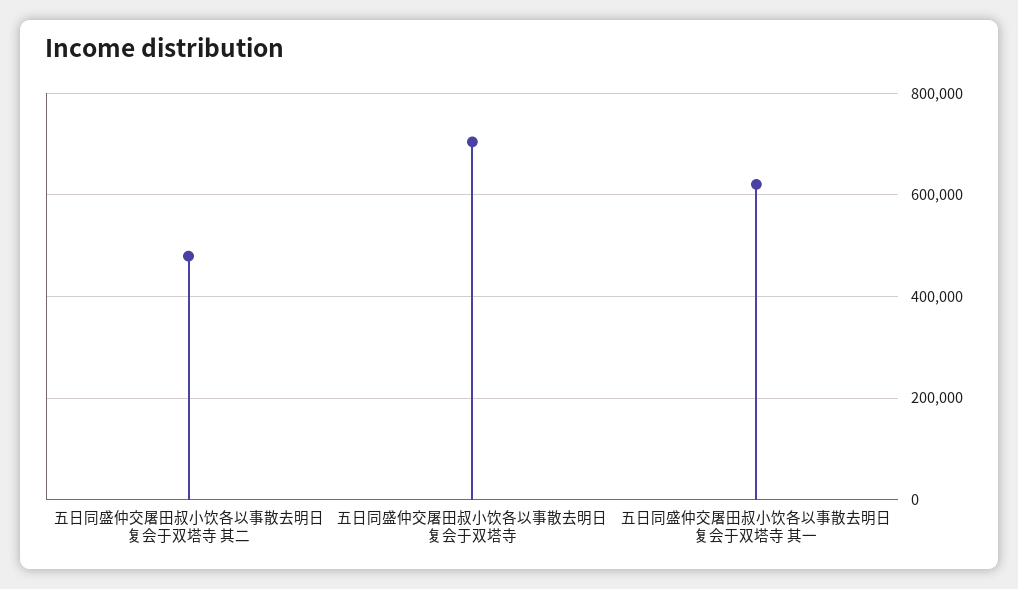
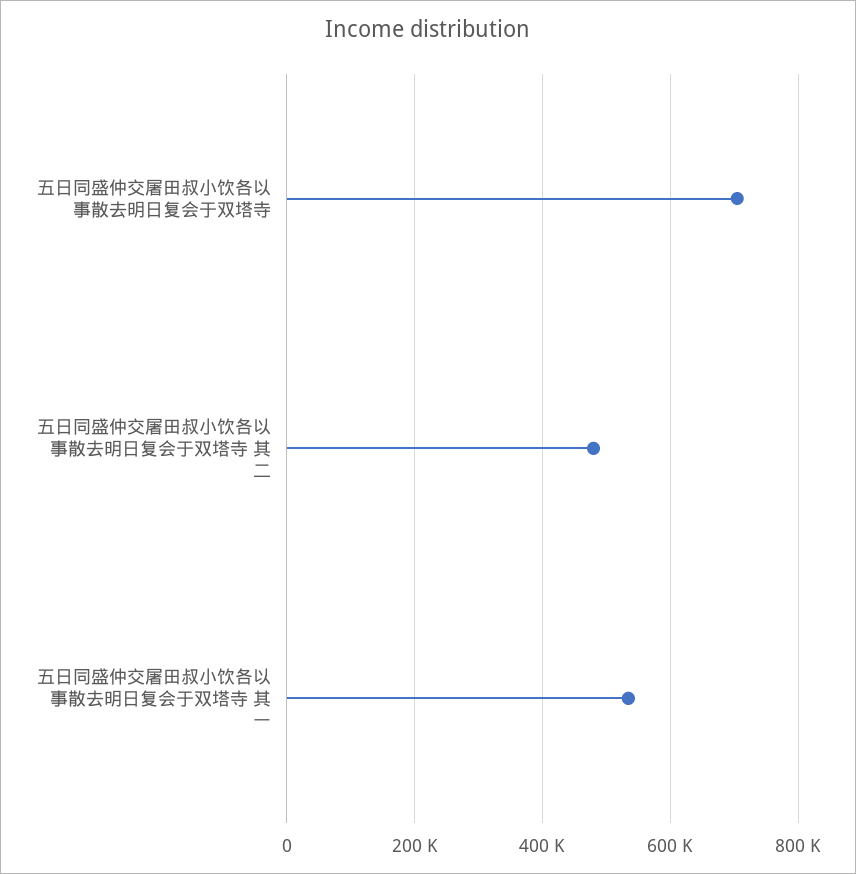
  {
    "五日同盛仲交屠田叔小饮各以事散去明日复会于双塔寺 其二": 480000,
    "五日同盛仲交屠田叔小饮各以事散去明日复会于双塔寺": 700000,
-   "五日同盛仲交屠田叔小饮各以事散去明日复会于双塔寺 其一": 620000
+   "五日同盛仲交屠田叔小饮各以事散去明日复会于双塔寺 其一": 540000
  }

